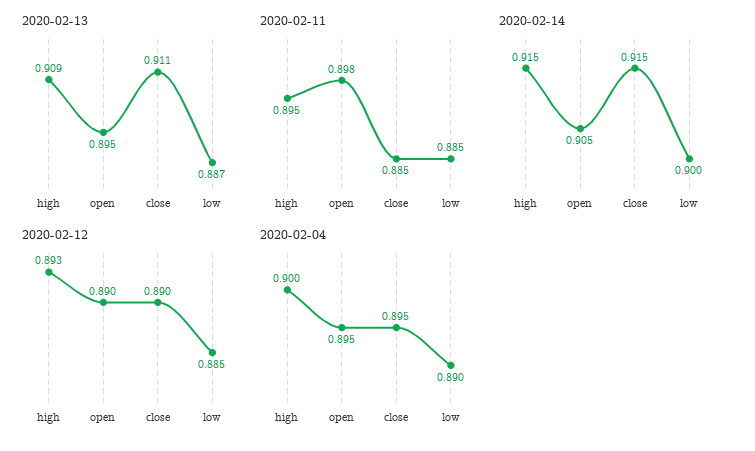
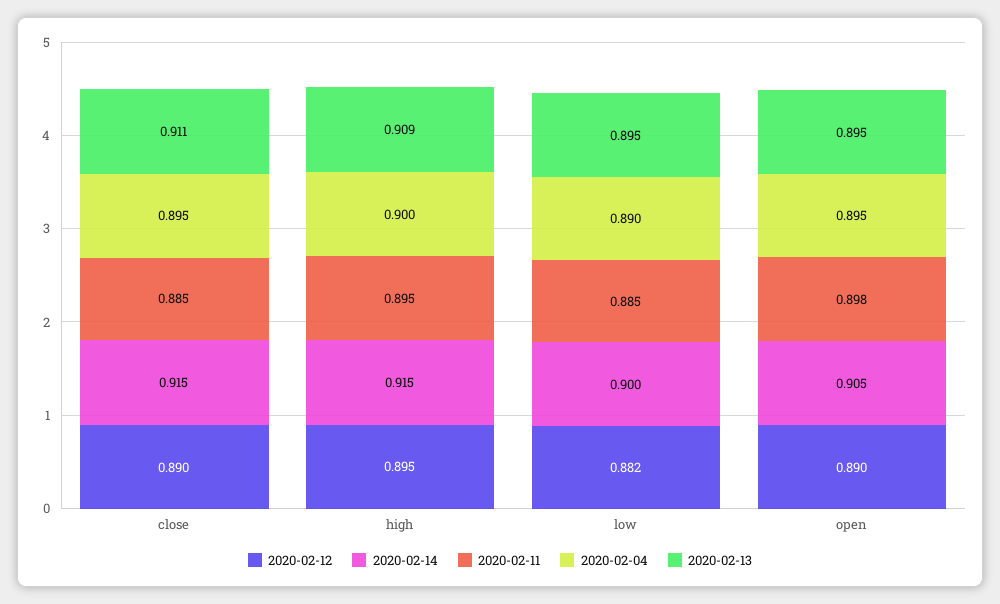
  {
    "2020-02-13": {
      "high": 0.909,
      "open": 0.895,
      "close": 0.911,
-     "low": 0.887
+     "low": 0.895
    },
    "2020-02-11": {
      "high": 0.895,
      "open": 0.898,
      "close": 0.885,
      "low": 0.885
    },
    "2020-02-14": {
      "high": 0.915,
      "open": 0.905,
      "close": 0.915,
      "low": 0.9
    },
    "2020-02-12": {
-     "high": 0.893,
+     "high": 0.895,
      "open": 0.89,
      "close": 0.89,
-     "low": 0.885
+     "low": 0.882
    },
    "2020-02-04": {
      "high": 0.9,
      "open": 0.895,
      "close": 0.895,
      "low": 0.89
    }
  }

